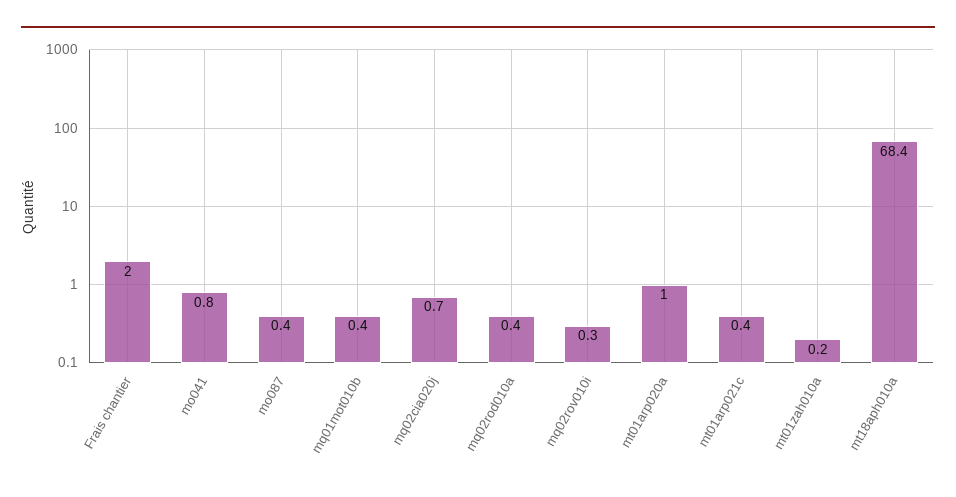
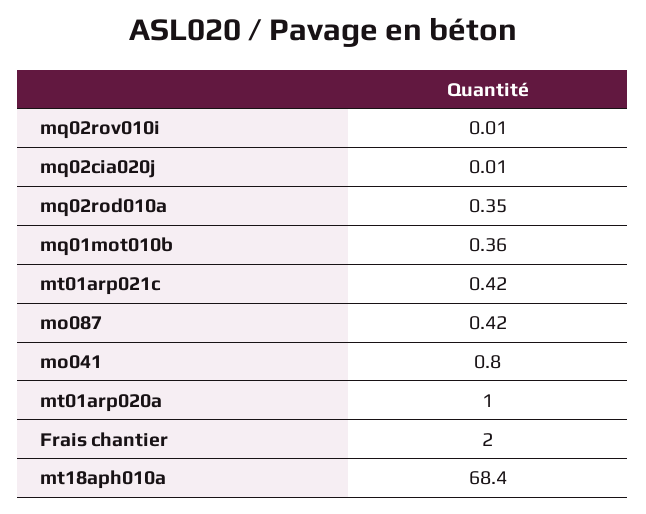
  {
    "Frais chantier": 2,
    "mo041": 0.8,
    "mo087": 0.42,
    "mq01mot010b": 0.36,
-   "mq02cia020j": 0.7,
+   "mq02cia020j": 0.01,
    "mq02rod010a": 0.35,
-   "mq02rov010i": 0.3,
+   "mq02rov010i": 0.01,
    "mt01arp020a": 1,
    "mt01arp021c": 0.42,
-   "mt01zah010a": 0.2,
    "mt18aph010a": 68.4
  }

